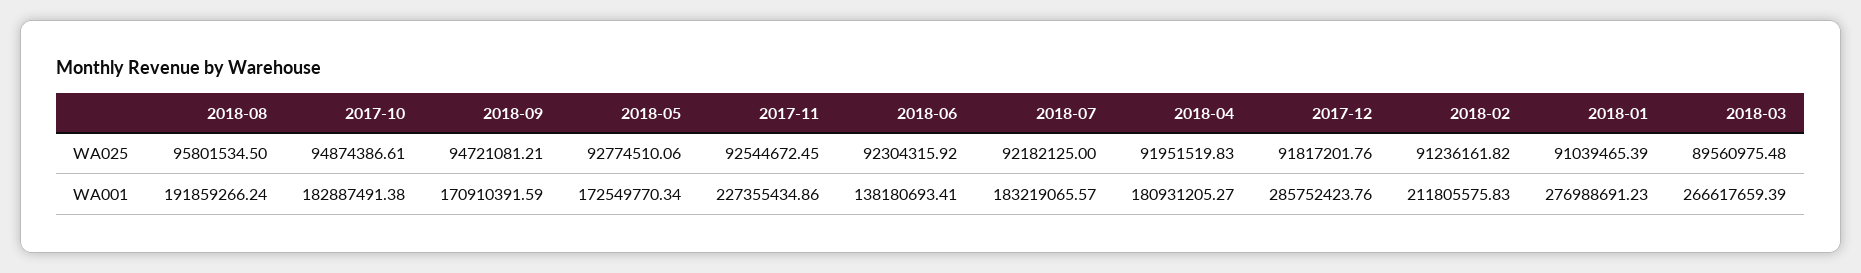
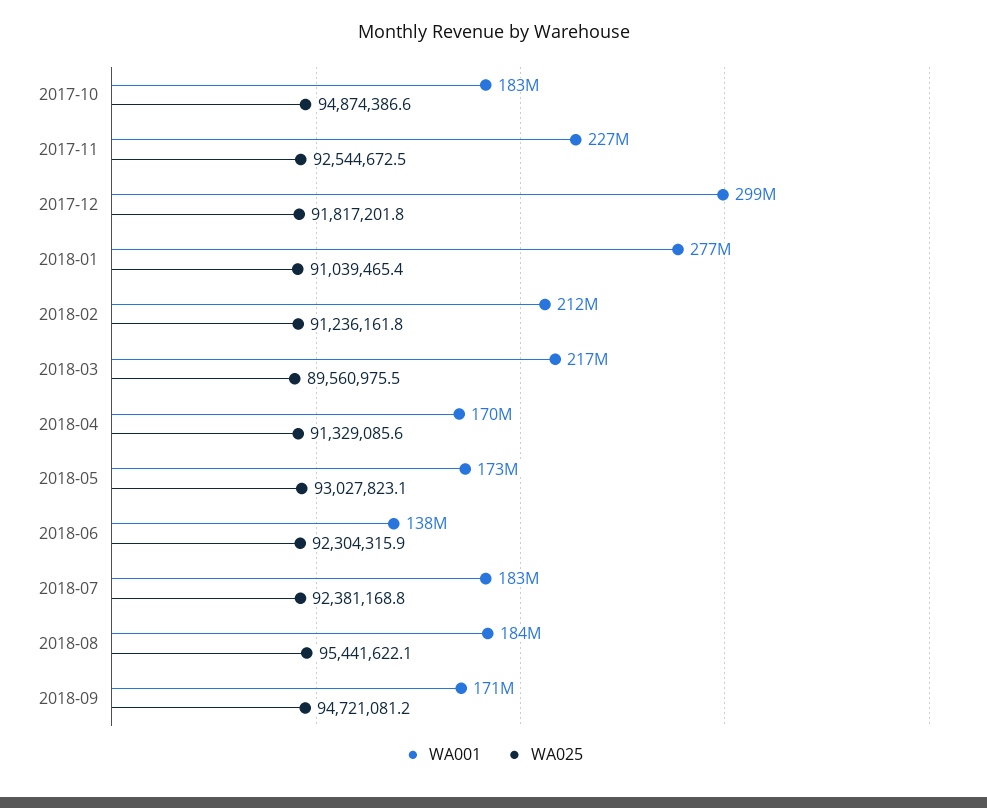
  {
    "WA025": {
-     "2018-08": 95801534.5,
+     "2018-08": 95441622.1,
      "2017-10": 94874386.61,
      "2018-09": 94721081.21,
-     "2018-05": 92774510.06,
+     "2018-05": 93027823.1,
      "2017-11": 92544672.45,
      "2018-06": 92304315.92,
-     "2018-07": 92182125,
+     "2018-07": 92381168.8,
-     "2018-04": 91951519.83,
+     "2018-04": 91329085.6,
      "2017-12": 91817201.76,
      "2018-02": 91236161.82,
      "2018-01": 91039465.39,
      "2018-03": 89560975.48
    },
    "WA001": {
-     "2018-08": 191859266.24,
+     "2018-08": 184000000,
      "2017-10": 182887491.38,
      "2018-09": 170910391.59,
      "2018-05": 172549770.34,
      "2017-11": 227355434.86,
      "2018-06": 138180693.41,
      "2018-07": 183219065.57,
-     "2018-04": 180931205.27,
+     "2018-04": 170000000,
-     "2017-12": 285752423.76,
+     "2017-12": 299000000,
      "2018-02": 211805575.83,
      "2018-01": 276988691.23,
-     "2018-03": 266617659.39
+     "2018-03": 217000000
    }
  }

